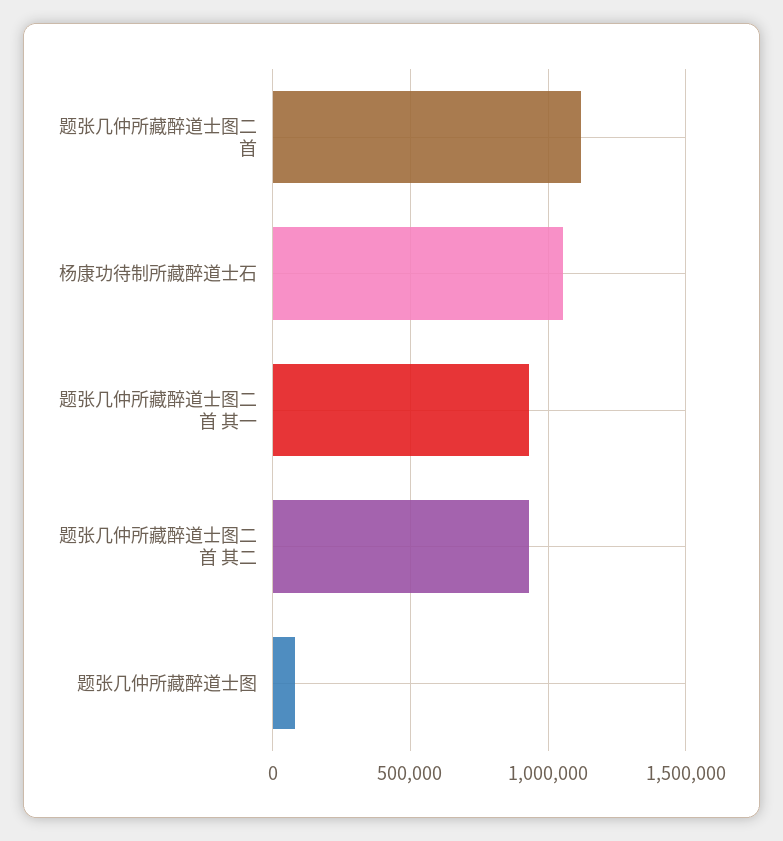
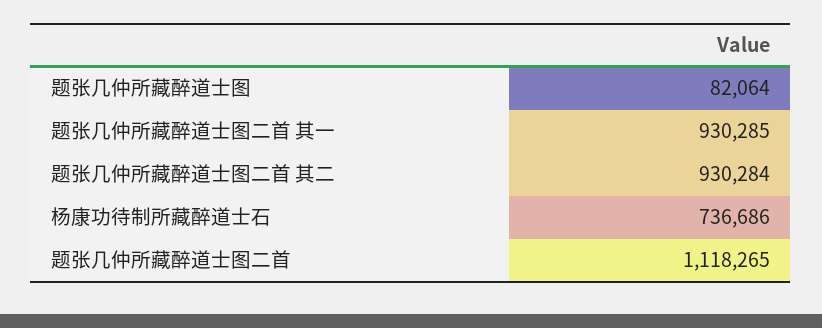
  {
    "题张几仲所藏醉道士图二首": 1118265,
-   "杨康功待制所藏醉道士石": 1050000,
+   "杨康功待制所藏醉道士石": 736686,
    "题张几仲所藏醉道士图二首 其一": 930285,
    "题张几仲所藏醉道士图二首 其二": 930284,
    "题张几仲所藏醉道士图": 82064
  }

